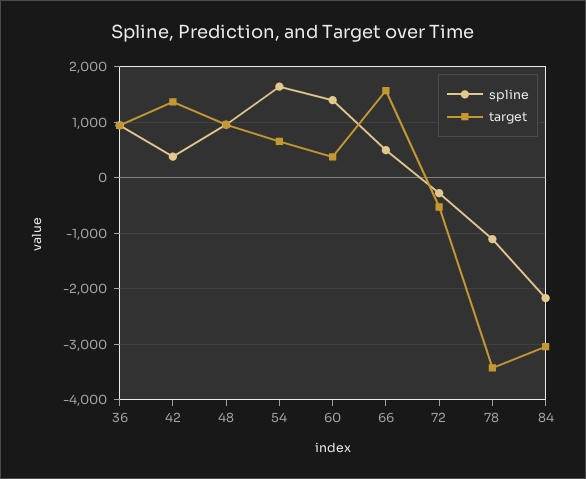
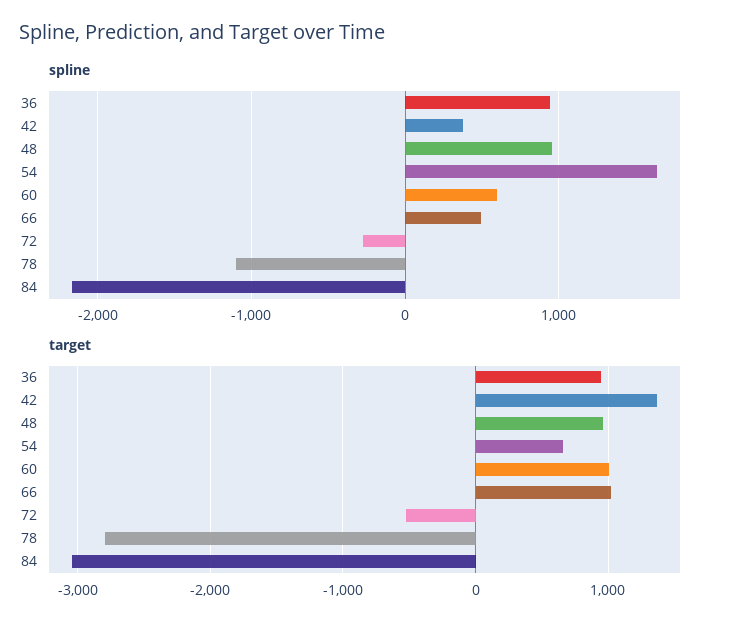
  {
    "spline": {
      "36": 900,
      "42": 400,
      "48": 1000,
      "54": 1600,
-     "60": 1400,
+     "60": 600,
      "66": 500,
      "72": -300,
      "78": -1100,
      "84": -2200
    },
    "target": {
      "36": 900,
      "42": 1400,
      "48": 1000,
      "54": 700,
-     "60": 400,
+     "60": 1000,
-     "66": 1600,
+     "66": 1000,
      "72": -500,
-     "78": -3400,
+     "78": -2800,
      "84": -3000
    }
  }

